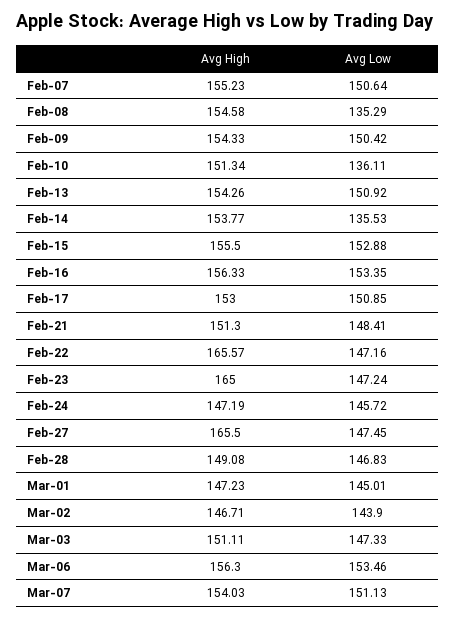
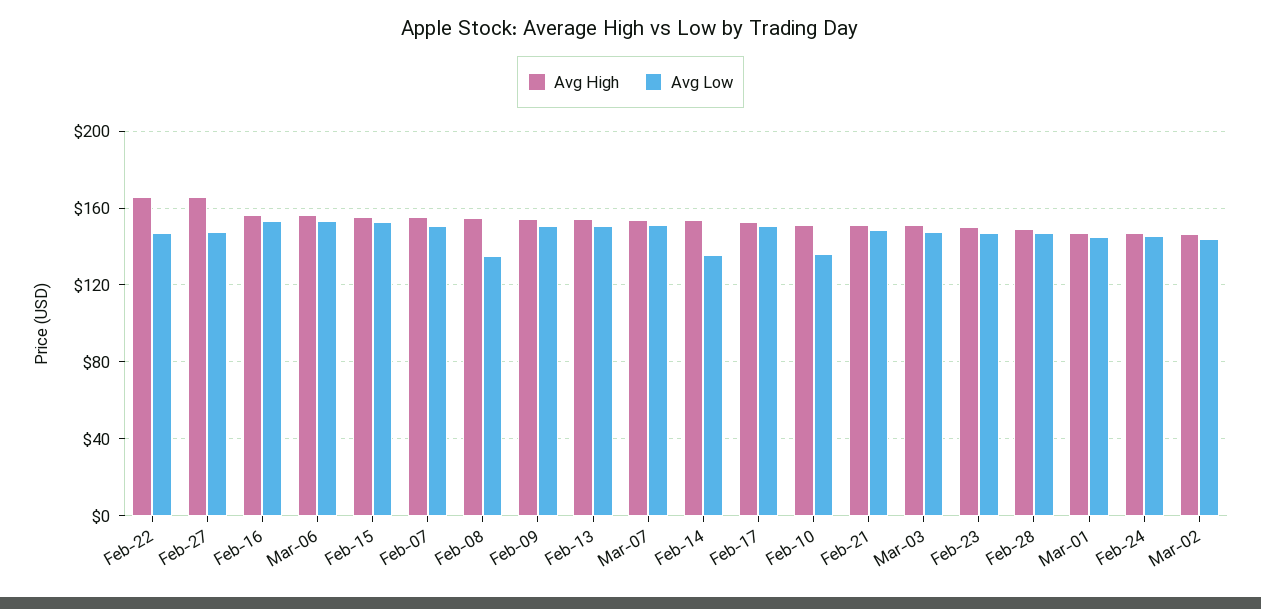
  {
    "Avg High": {
      "Feb-07": 155.23,
      "Feb-08": 154.58,
      "Feb-09": 154.33,
      "Feb-10": 151.34,
      "Feb-13": 154.26,
      "Feb-14": 153.77,
      "Feb-15": 155.5,
      "Feb-16": 156.33,
      "Feb-17": 153,
      "Feb-21": 151.3,
      "Feb-22": 165.57,
-     "Feb-23": 165,
+     "Feb-23": 150,
      "Feb-24": 147.19,
      "Feb-27": 165.5,
      "Feb-28": 149.08,
      "Mar-01": 147.23,
      "Mar-02": 146.71,
      "Mar-03": 151.11,
      "Mar-06": 156.3,
      "Mar-07": 154.03
    },
    "Avg Low": {
      "Feb-07": 150.64,
      "Feb-08": 135.29,
      "Feb-09": 150.42,
      "Feb-10": 136.11,
      "Feb-13": 150.92,
      "Feb-14": 135.53,
      "Feb-15": 152.88,
      "Feb-16": 153.35,
      "Feb-17": 150.85,
      "Feb-21": 148.41,
      "Feb-22": 147.16,
      "Feb-23": 147.24,
      "Feb-24": 145.72,
      "Feb-27": 147.45,
      "Feb-28": 146.83,
      "Mar-01": 145.01,
      "Mar-02": 143.9,
      "Mar-03": 147.33,
      "Mar-06": 153.46,
      "Mar-07": 151.13
    }
  }

